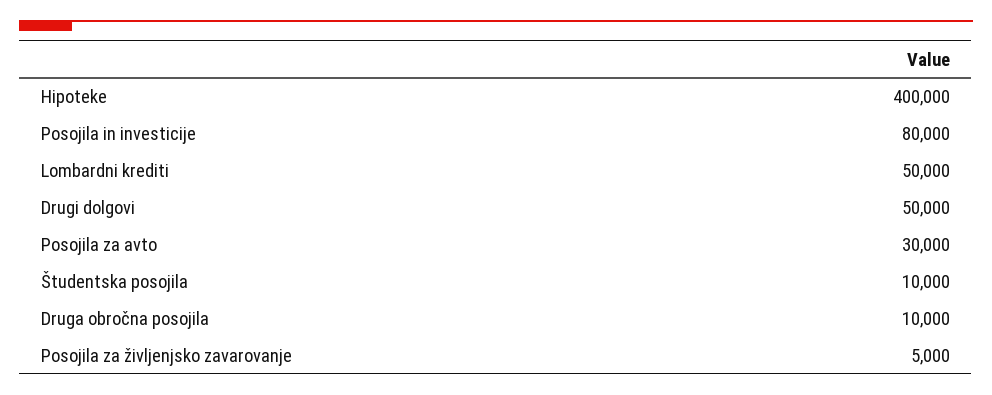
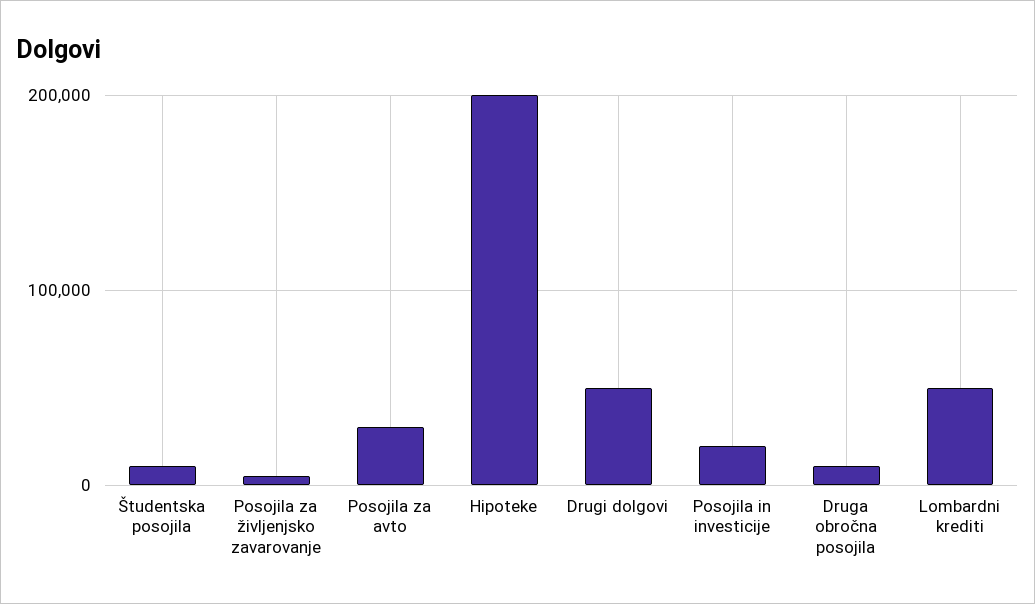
  {
-   "Hipoteke": 400000,
+   "Hipoteke": 200000,
-   "Posojila in investicije": 80000,
+   "Posojila in investicije": 20000,
    "Lombardni krediti": 50000,
    "Drugi dolgovi": 50000,
    "Posojila za avto": 30000,
    "Študentska posojila": 10000,
    "Druga obročna posojila": 10000,
    "Posojila za življenjsko zavarovanje": 5000
  }

